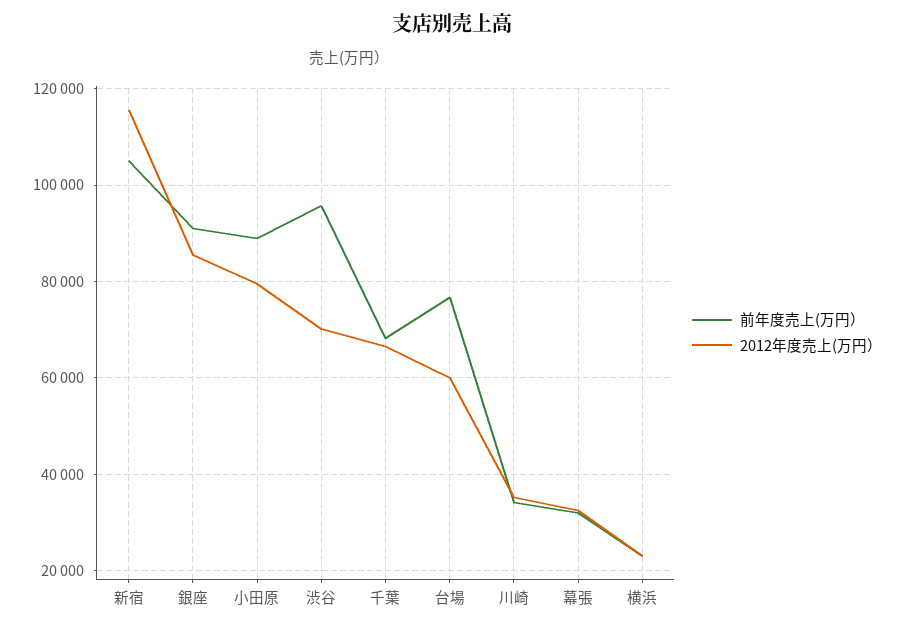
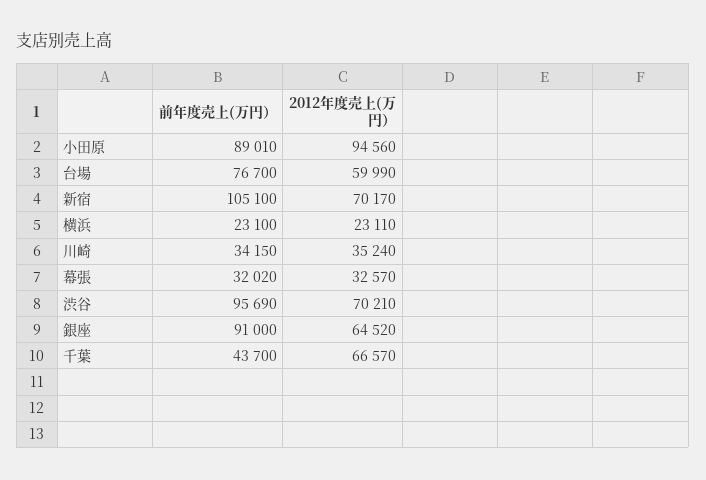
  {
    "前年度売上(万円）": {
      "新宿": 105100,
      "銀座": 91000,
      "小田原": 89010,
      "渋谷": 95690,
-     "千葉": 68000,
+     "千葉": 43700,
      "台場": 76700,
      "川崎": 34150,
      "幕張": 32020,
      "横浜": 23100
    },
    "2012年度売上(万円）": {
-     "新宿": 116000,
+     "新宿": 70170,
-     "銀座": 86000,
+     "銀座": 64520,
-     "小田原": 80000,
+     "小田原": 94560,
      "渋谷": 70210,
      "千葉": 66570,
      "台場": 59990,
      "川崎": 35240,
      "幕張": 32570,
      "横浜": 23110
    }
  }

